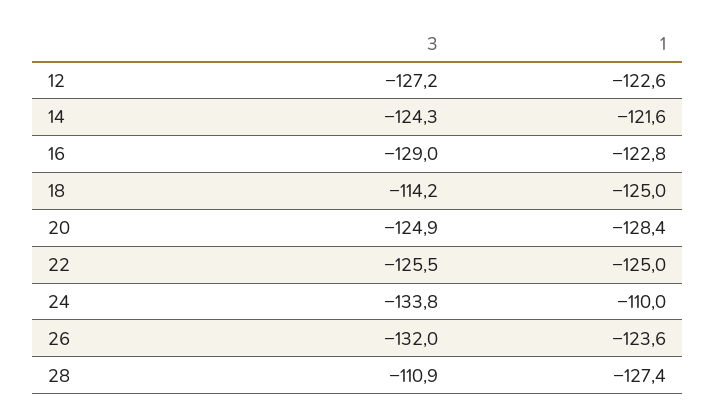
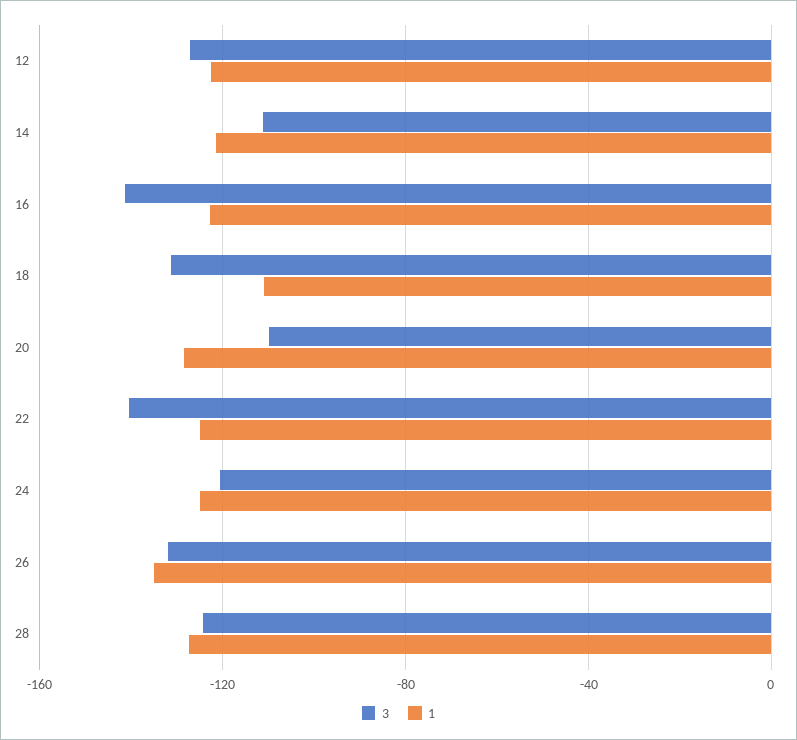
  {
    "3": {
      "12": -127.2,
-     "14": -124.3,
+     "14": -110,
-     "16": -129,
+     "16": -140,
-     "18": -114.2,
+     "18": -130,
-     "20": -124.9,
+     "20": -110,
-     "22": -125.5,
+     "22": -140,
-     "24": -133.8,
+     "24": -120,
      "26": -132,
-     "28": -110.9
+     "28": -125
    },
    "1": {
      "12": -122.6,
      "14": -121.6,
      "16": -122.8,
-     "18": -125,
+     "18": -110,
      "20": -128.4,
      "22": -125,
-     "24": -110,
+     "24": -125,
-     "26": -123.6,
+     "26": -135,
      "28": -127.4
    }
  }

